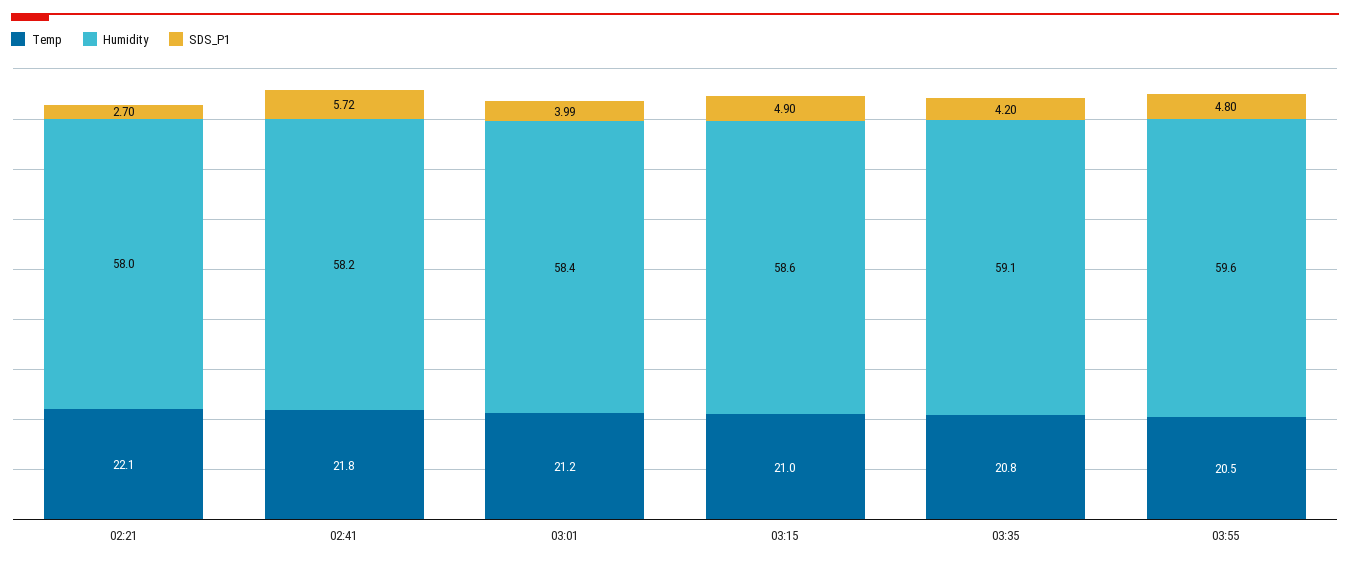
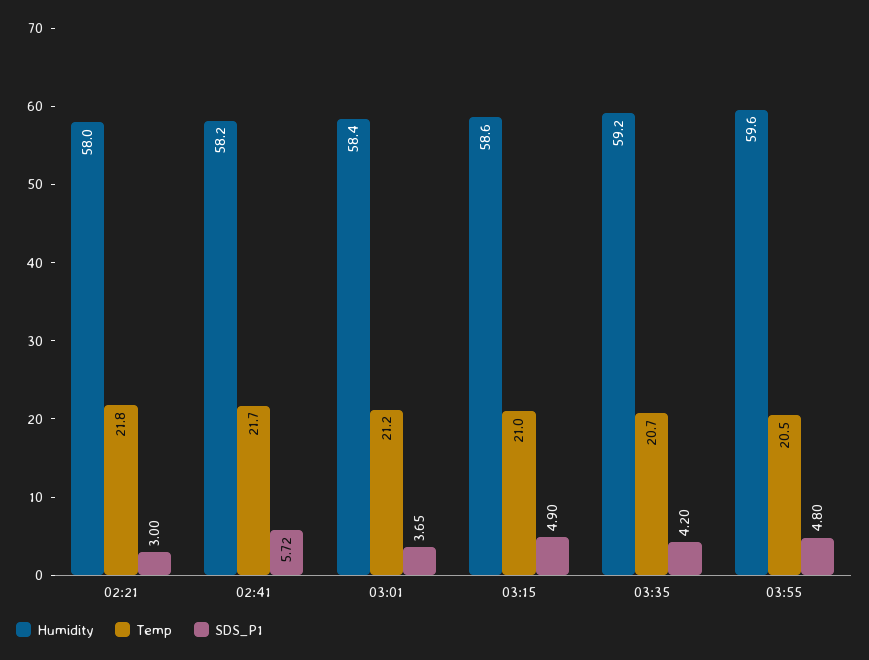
  {
    "Temp": {
-     "02:21": 22.1,
+     "02:21": 21.8,
-     "02:41": 21.8,
+     "02:41": 21.7,
      "03:01": 21.2,
      "03:15": 21,
-     "03:35": 20.8,
+     "03:35": 20.7,
      "03:55": 20.5
    },
    "Humidity": {
      "02:21": 58,
      "02:41": 58.2,
      "03:01": 58.4,
      "03:15": 58.6,
-     "03:35": 59.1,
+     "03:35": 59.2,
      "03:55": 59.6
    },
    "SDS_P1": {
-     "02:21": 2.7,
+     "02:21": 3,
      "02:41": 5.72,
-     "03:01": 3.99,
+     "03:01": 3.65,
      "03:15": 4.9,
      "03:35": 4.2,
      "03:55": 4.8
    }
  }

